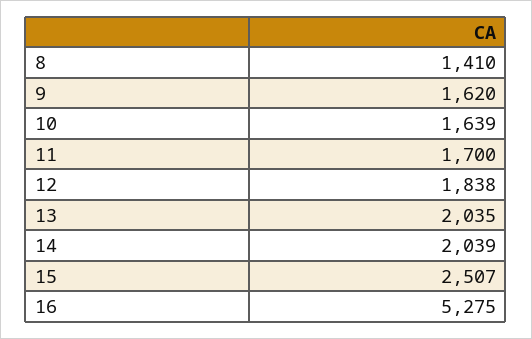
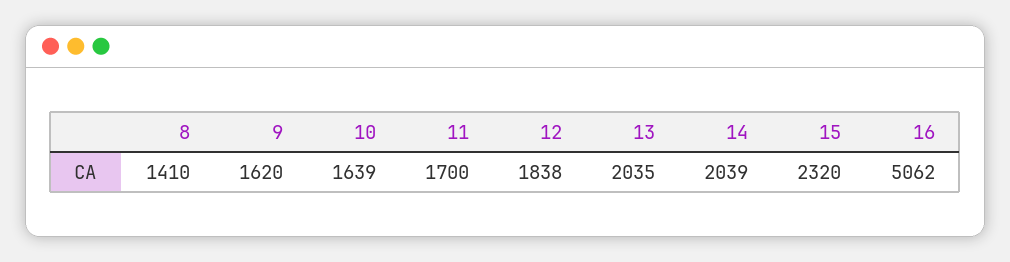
  {
    "8": 1410,
    "9": 1620,
    "10": 1639,
    "11": 1700,
    "12": 1838,
    "13": 2035,
    "14": 2039,
-   "15": 2507,
+   "15": 2320,
-   "16": 5275
+   "16": 5062
  }

